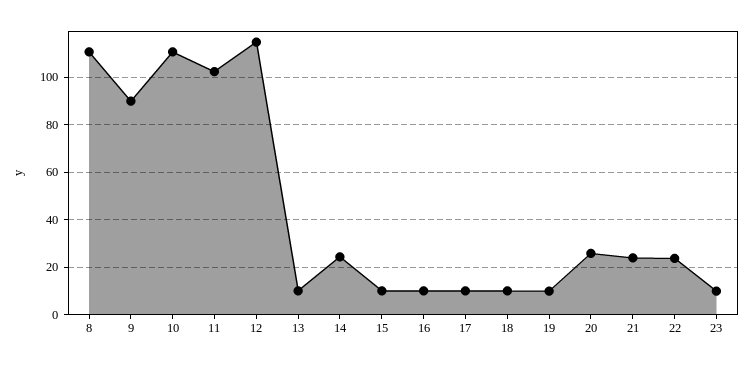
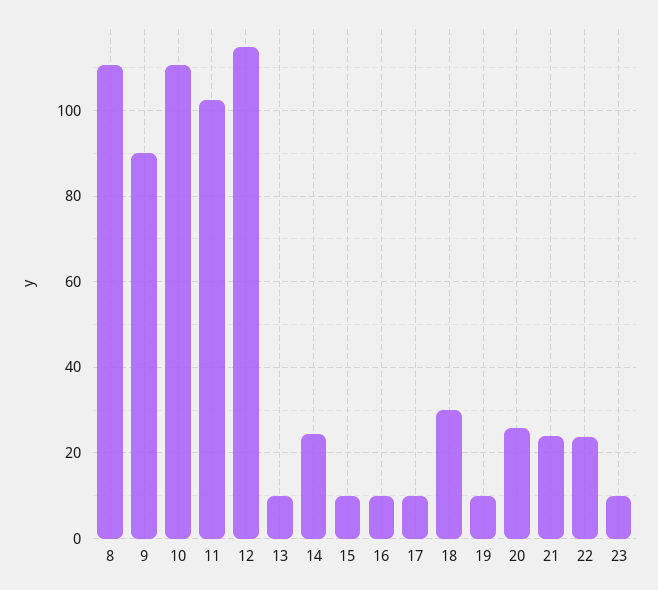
  {
    "8": 110,
    "9": 90,
    "10": 110,
    "11": 102,
    "12": 114,
    "13": 10,
    "14": 24,
    "15": 10,
    "16": 10,
    "17": 10,
-   "18": 10,
+   "18": 30,
    "19": 10,
    "20": 26,
    "21": 24,
    "22": 24,
    "23": 10
  }

